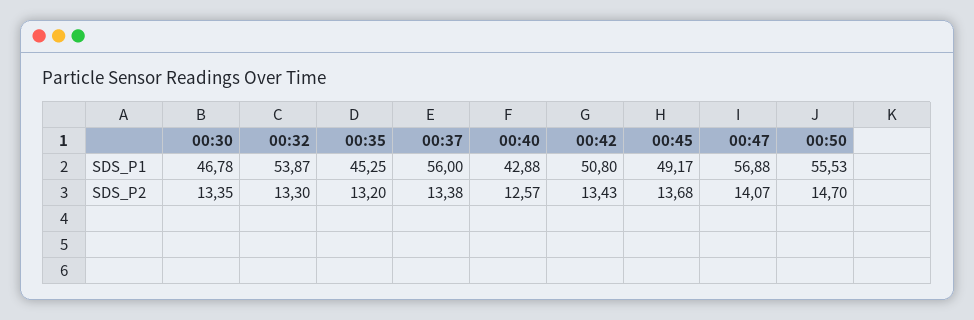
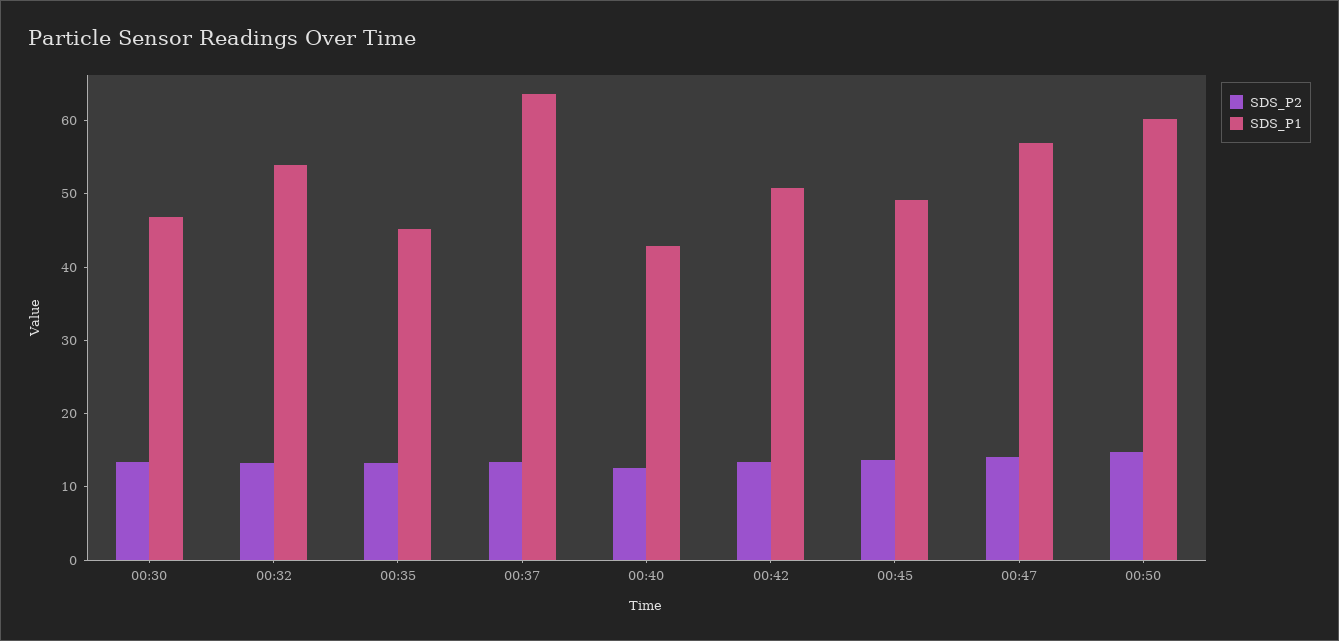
  {
    "SDS_P1": {
      "00:30": 46.78,
      "00:32": 53.87,
      "00:35": 45.25,
-     "00:37": 56,
+     "00:37": 64,
      "00:40": 42.88,
      "00:42": 50.8,
      "00:45": 49.17,
      "00:47": 56.88,
-     "00:50": 55.53
+     "00:50": 60
    },
    "SDS_P2": {
      "00:30": 13.35,
      "00:32": 13.3,
      "00:35": 13.2,
      "00:37": 13.38,
      "00:40": 12.57,
      "00:42": 13.43,
      "00:45": 13.68,
      "00:47": 14.07,
      "00:50": 14.7
    }
  }

